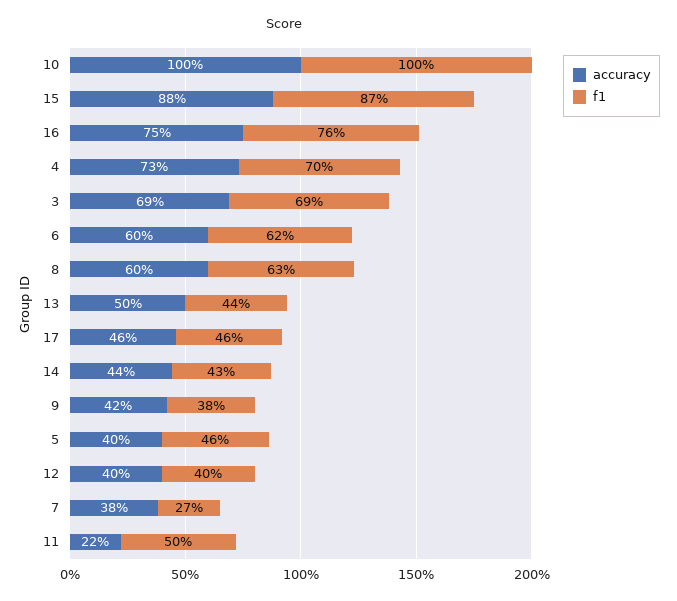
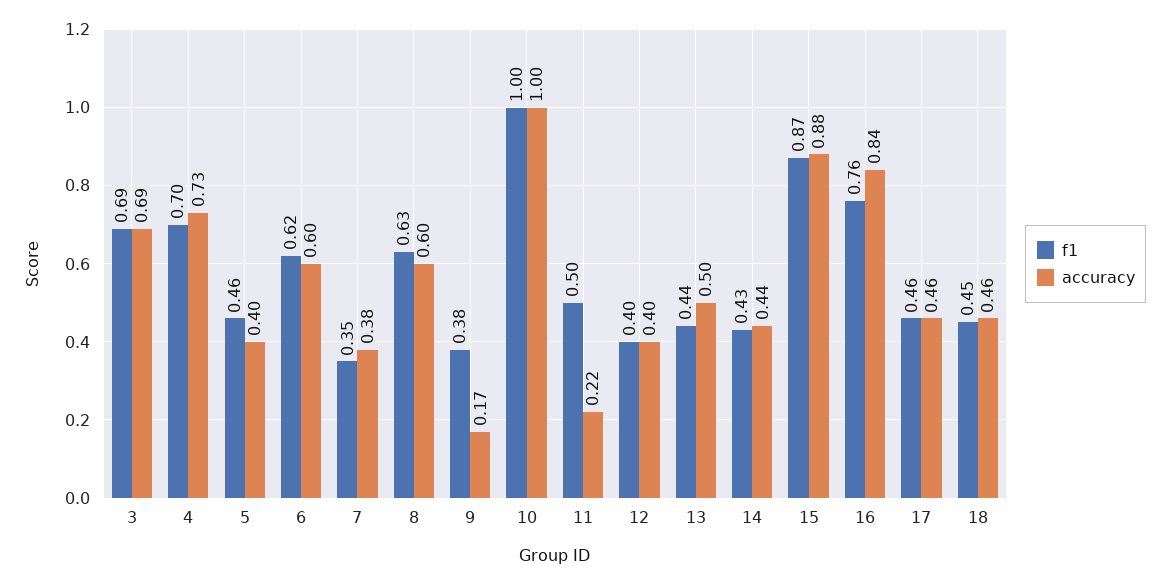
  {
    "accuracy": {
      "10": 1,
      "15": 0.88,
-     "16": 0.75,
+     "16": 0.84,
      "4": 0.73,
      "3": 0.69,
      "6": 0.6,
      "8": 0.6,
      "13": 0.5,
      "17": 0.46,
      "14": 0.44,
-     "9": 0.42,
+     "9": 0.17,
      "5": 0.4,
      "12": 0.4,
      "7": 0.38,
-     "11": 0.22
+     "11": 0.22,
+     "18": 0.46
    },
    "f1": {
      "10": 1,
      "15": 0.87,
      "16": 0.76,
      "4": 0.7,
      "3": 0.69,
      "6": 0.62,
      "8": 0.63,
      "13": 0.44,
      "17": 0.46,
      "14": 0.43,
      "9": 0.38,
      "5": 0.46,
      "12": 0.4,
-     "7": 0.27,
+     "7": 0.35,
-     "11": 0.5
+     "11": 0.5,
+     "18": 0.45
    }
  }

